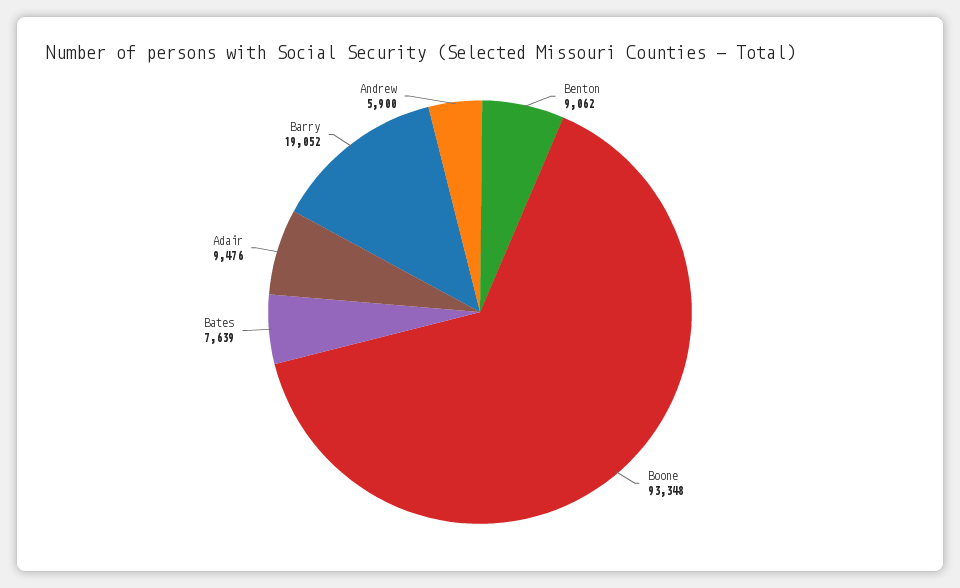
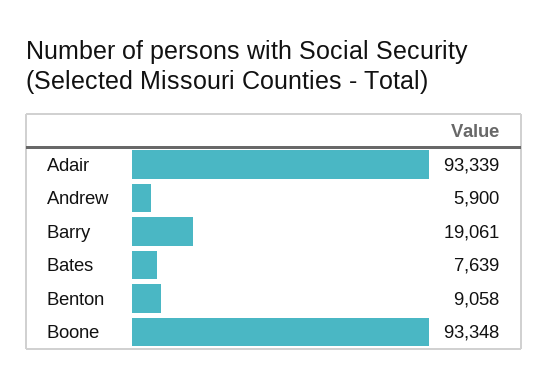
  {
-   "Benton": 9062,
+   "Benton": 9058,
    "Boone": 93348,
    "Bates": 7639,
-   "Adair": 9476,
+   "Adair": 93339,
-   "Barry": 19052,
+   "Barry": 19061,
    "Andrew": 5900
  }

